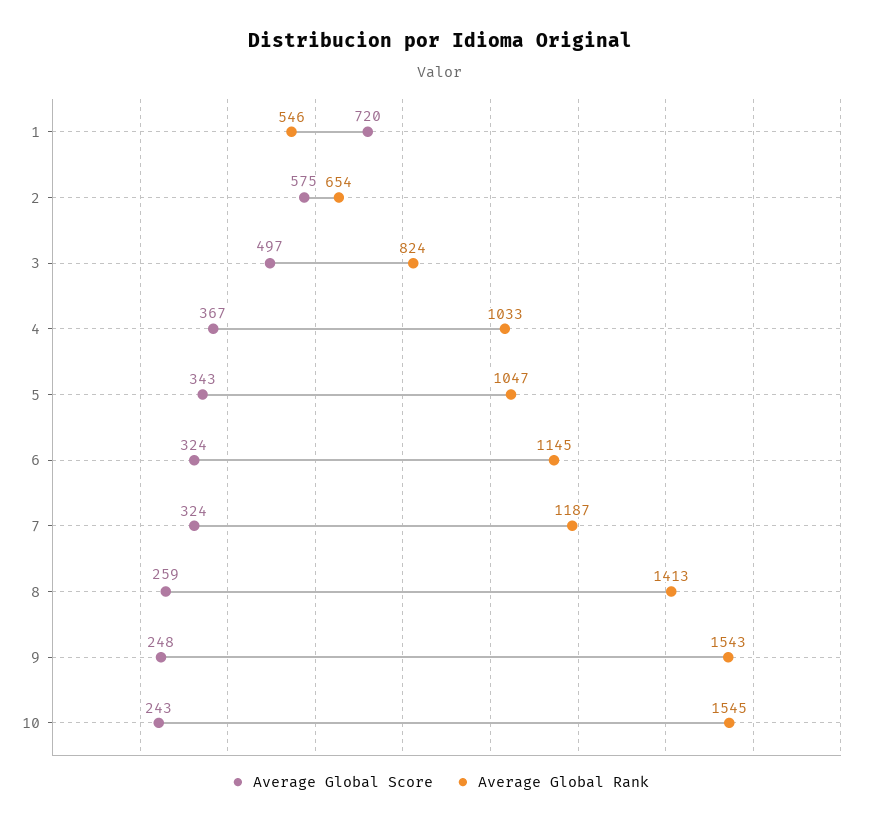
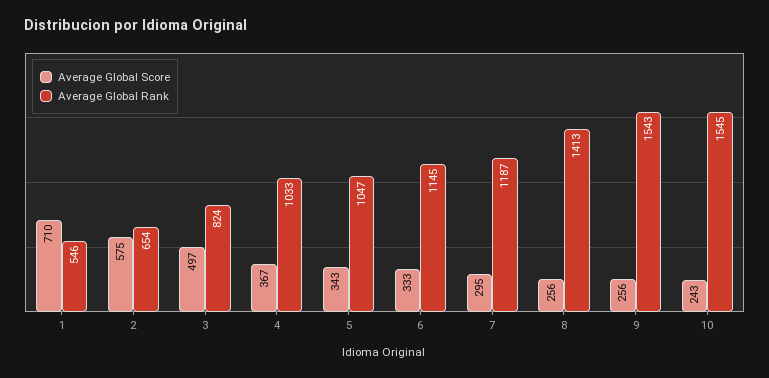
  {
    "Average Global Score": {
-     "1": 720,
+     "1": 710,
      "2": 575,
      "3": 497,
      "4": 367,
      "5": 343,
-     "6": 324,
+     "6": 333,
-     "7": 324,
+     "7": 295,
-     "8": 259,
+     "8": 256,
-     "9": 248,
+     "9": 256,
      "10": 243
    },
    "Average Global Rank": {
      "1": 546,
      "2": 654,
      "3": 824,
      "4": 1033,
      "5": 1047,
      "6": 1145,
      "7": 1187,
      "8": 1413,
      "9": 1543,
      "10": 1545
    }
  }

